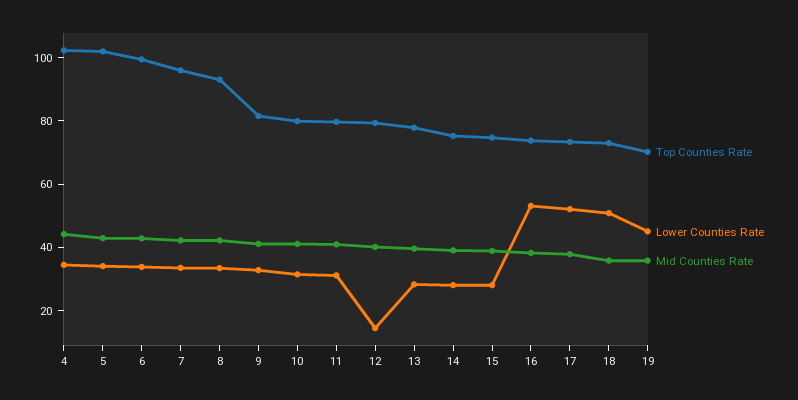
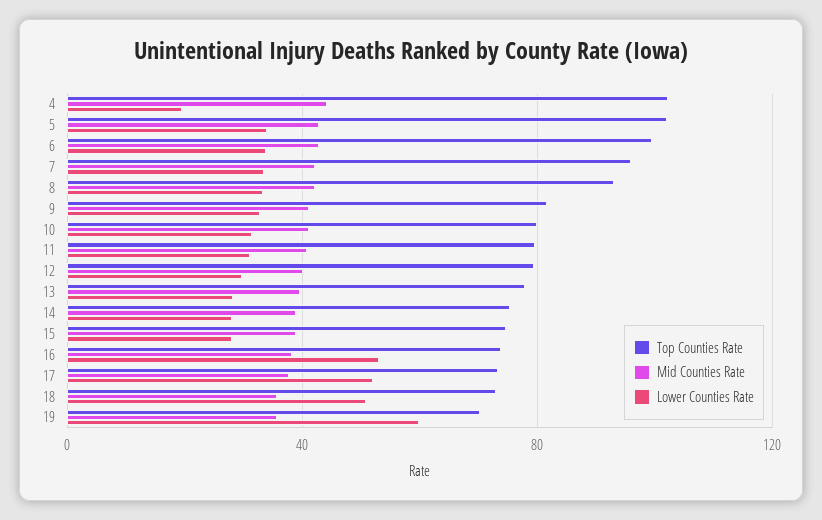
  {
    "Top Counties Rate": {
      "4": 100,
      "5": 100,
      "6": 100,
      "7": 95,
      "8": 95,
      "9": 80,
      "10": 80,
      "11": 80,
      "12": 80,
      "13": 80,
      "14": 75,
      "15": 75,
      "16": 75,
      "17": 75,
      "18": 75,
      "19": 70
    },
    "Lower Counties Rate": {
-     "4": 35,
+     "4": 20,
      "5": 35,
      "6": 35,
      "7": 35,
      "8": 35,
      "9": 35,
      "10": 30,
      "11": 30,
-     "12": 15,
+     "12": 30,
      "13": 30,
      "14": 30,
      "15": 30,
      "16": 55,
      "17": 50,
      "18": 50,
-     "19": 45
+     "19": 60
    },
    "Mid Counties Rate": {
      "4": 45,
      "5": 45,
      "6": 45,
      "7": 40,
      "8": 40,
      "9": 40,
      "10": 40,
      "11": 40,
      "12": 40,
      "13": 40,
      "14": 40,
      "15": 40,
      "16": 40,
      "17": 40,
      "18": 35,
      "19": 35
    }
  }

